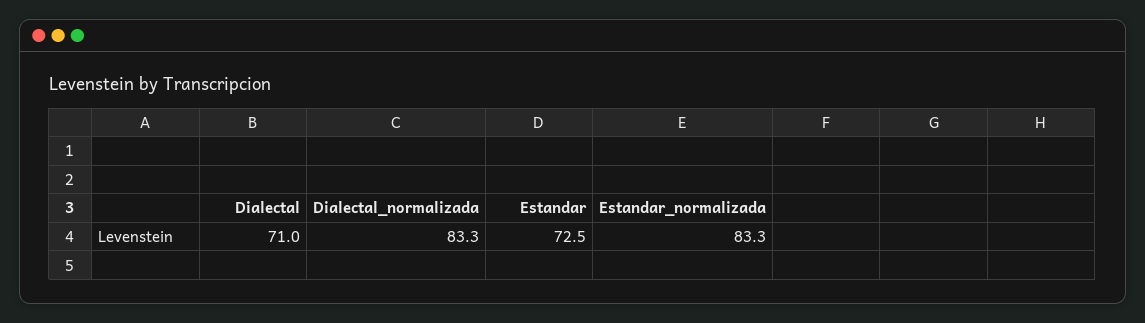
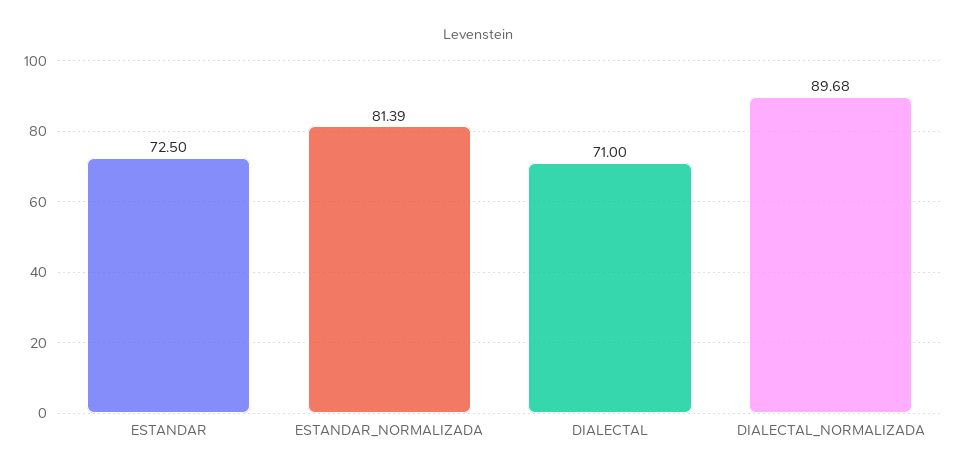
  {
    "Dialectal": 71,
-   "Dialectal_normalizada": 83.3,
+   "Dialectal_normalizada": 89.68,
    "Estandar": 72.5,
-   "Estandar_normalizada": 83.3
+   "Estandar_normalizada": 81.39
  }

